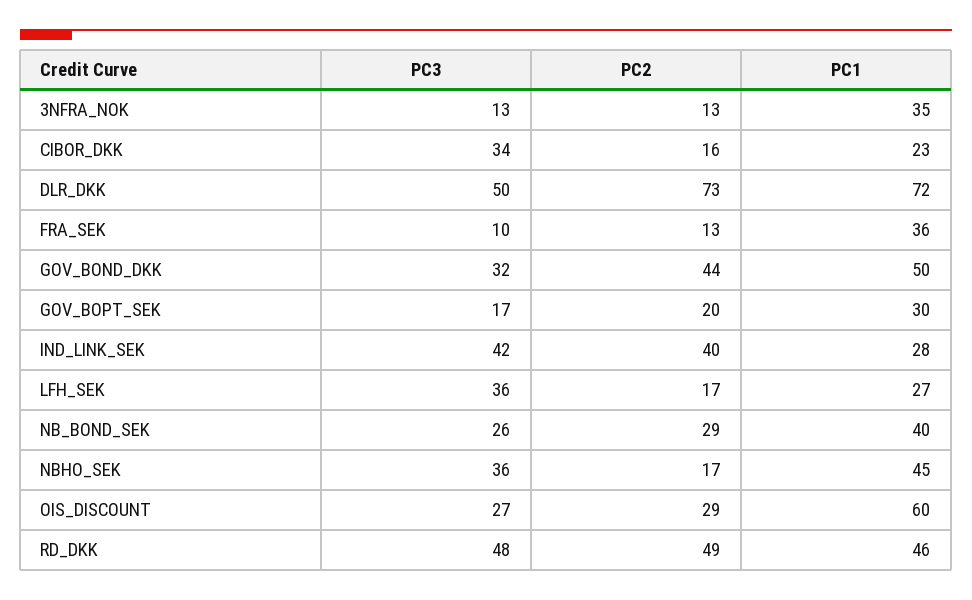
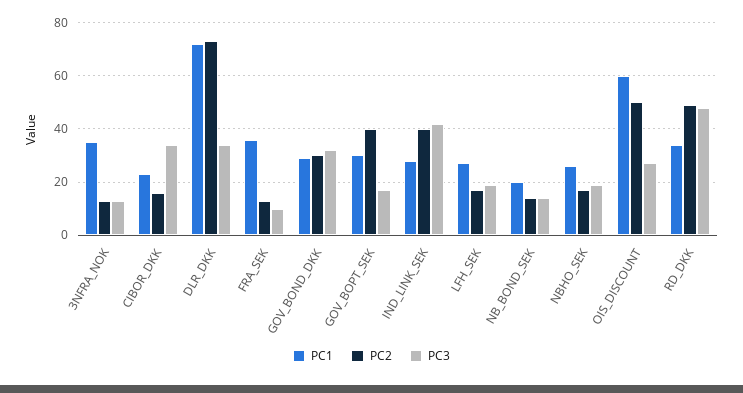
  {
    "PC3": {
      "3NFRA_NOK": 13,
      "CIBOR_DKK": 34,
-     "DLR_DKK": 50,
+     "DLR_DKK": 35,
      "FRA_SEK": 10,
      "GOV_BOND_DKK": 32,
      "GOV_BOPT_SEK": 17,
      "IND_LINK_SEK": 42,
-     "LFH_SEK": 36,
+     "LFH_SEK": 20,
-     "NB_BOND_SEK": 26,
+     "NB_BOND_SEK": 15,
-     "NBHO_SEK": 36,
+     "NBHO_SEK": 20,
      "OIS_DISCOUNT": 27,
      "RD_DKK": 48
    },
    "PC2": {
      "3NFRA_NOK": 13,
      "CIBOR_DKK": 16,
      "DLR_DKK": 73,
      "FRA_SEK": 13,
-     "GOV_BOND_DKK": 44,
+     "GOV_BOND_DKK": 30,
-     "GOV_BOPT_SEK": 20,
+     "GOV_BOPT_SEK": 40,
      "IND_LINK_SEK": 40,
      "LFH_SEK": 17,
-     "NB_BOND_SEK": 29,
+     "NB_BOND_SEK": 15,
      "NBHO_SEK": 17,
-     "OIS_DISCOUNT": 29,
+     "OIS_DISCOUNT": 50,
      "RD_DKK": 49
    },
    "PC1": {
      "3NFRA_NOK": 35,
      "CIBOR_DKK": 23,
      "DLR_DKK": 72,
      "FRA_SEK": 36,
-     "GOV_BOND_DKK": 50,
+     "GOV_BOND_DKK": 30,
      "GOV_BOPT_SEK": 30,
      "IND_LINK_SEK": 28,
      "LFH_SEK": 27,
-     "NB_BOND_SEK": 40,
+     "NB_BOND_SEK": 20,
-     "NBHO_SEK": 45,
+     "NBHO_SEK": 25,
      "OIS_DISCOUNT": 60,
-     "RD_DKK": 46
+     "RD_DKK": 35
    }
  }

